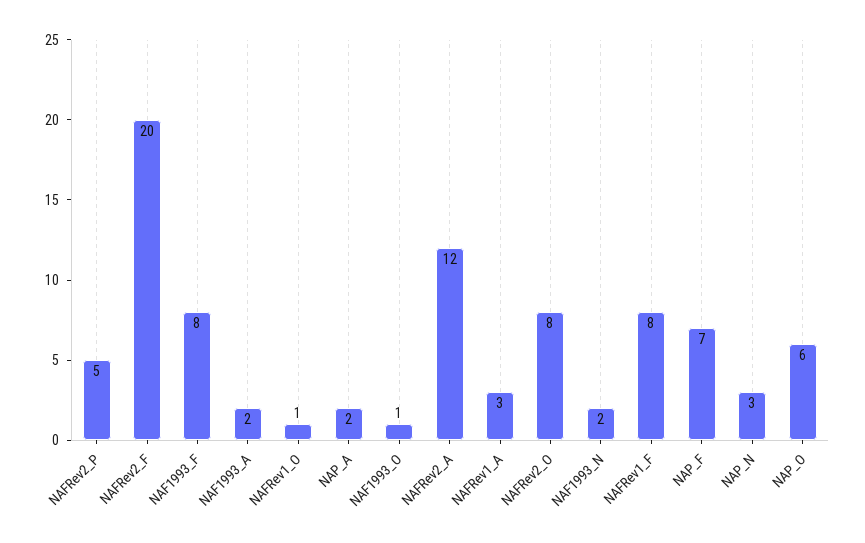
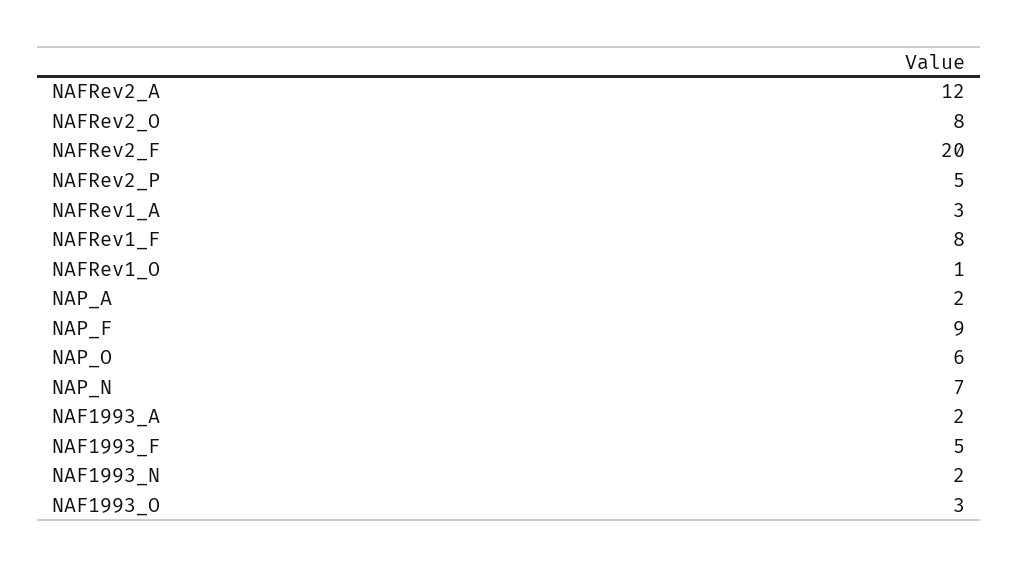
  {
    "NAFRev2_P": 5,
    "NAFRev2_F": 20,
-   "NAF1993_F": 8,
+   "NAF1993_F": 5,
    "NAF1993_A": 2,
    "NAFRev1_O": 1,
    "NAP_A": 2,
-   "NAF1993_O": 1,
+   "NAF1993_O": 3,
    "NAFRev2_A": 12,
    "NAFRev1_A": 3,
    "NAFRev2_O": 8,
    "NAF1993_N": 2,
    "NAFRev1_F": 8,
-   "NAP_F": 7,
+   "NAP_F": 9,
-   "NAP_N": 3,
+   "NAP_N": 7,
    "NAP_O": 6
  }

